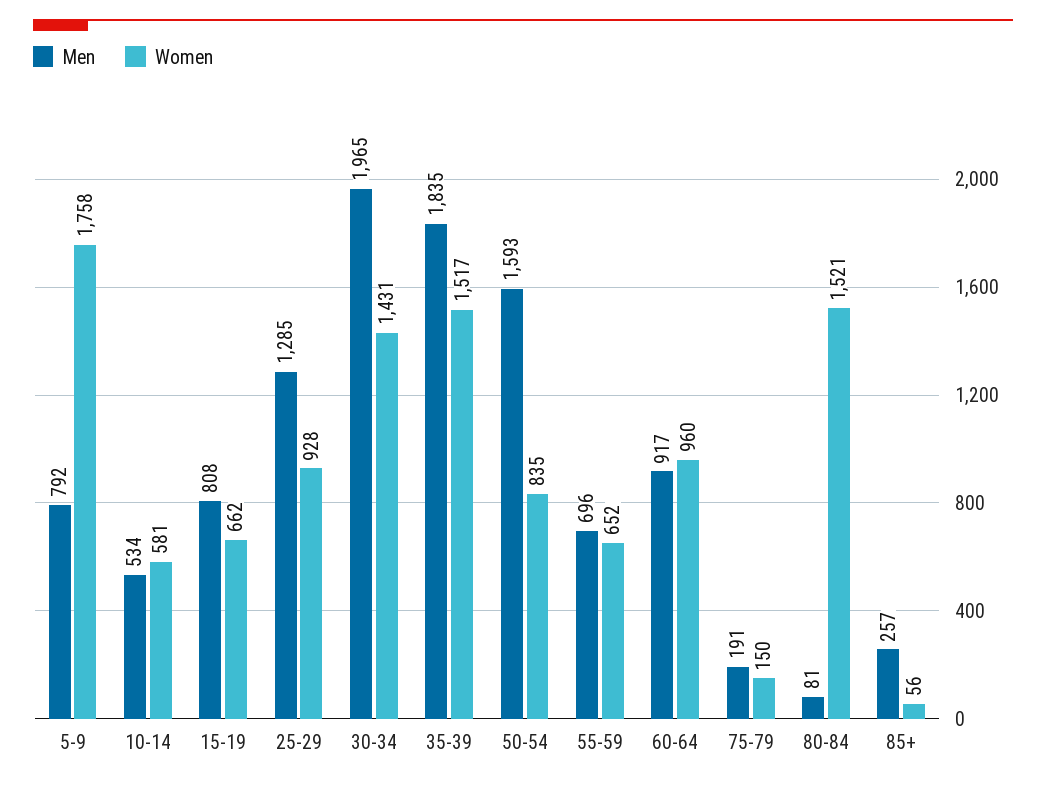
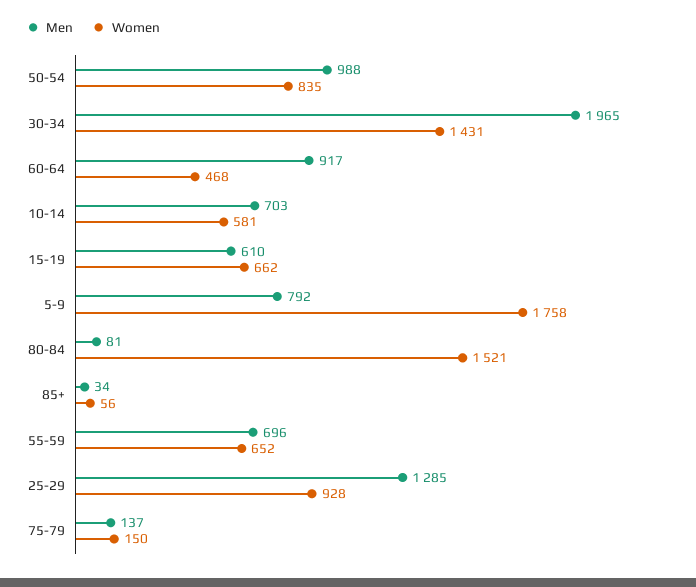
  {
    "Men": {
      "5-9": 792,
-     "10-14": 534,
+     "10-14": 703,
-     "15-19": 808,
+     "15-19": 610,
      "25-29": 1285,
      "30-34": 1965,
-     "35-39": 1835,
-     "50-54": 1593,
+     "50-54": 988,
      "55-59": 696,
      "60-64": 917,
-     "75-79": 191,
+     "75-79": 137,
      "80-84": 81,
-     "85+": 257
+     "85+": 34
    },
    "Women": {
      "5-9": 1758,
      "10-14": 581,
      "15-19": 662,
      "25-29": 928,
      "30-34": 1431,
-     "35-39": 1517,
      "50-54": 835,
      "55-59": 652,
-     "60-64": 960,
+     "60-64": 468,
      "75-79": 150,
      "80-84": 1521,
      "85+": 56
    }
  }

